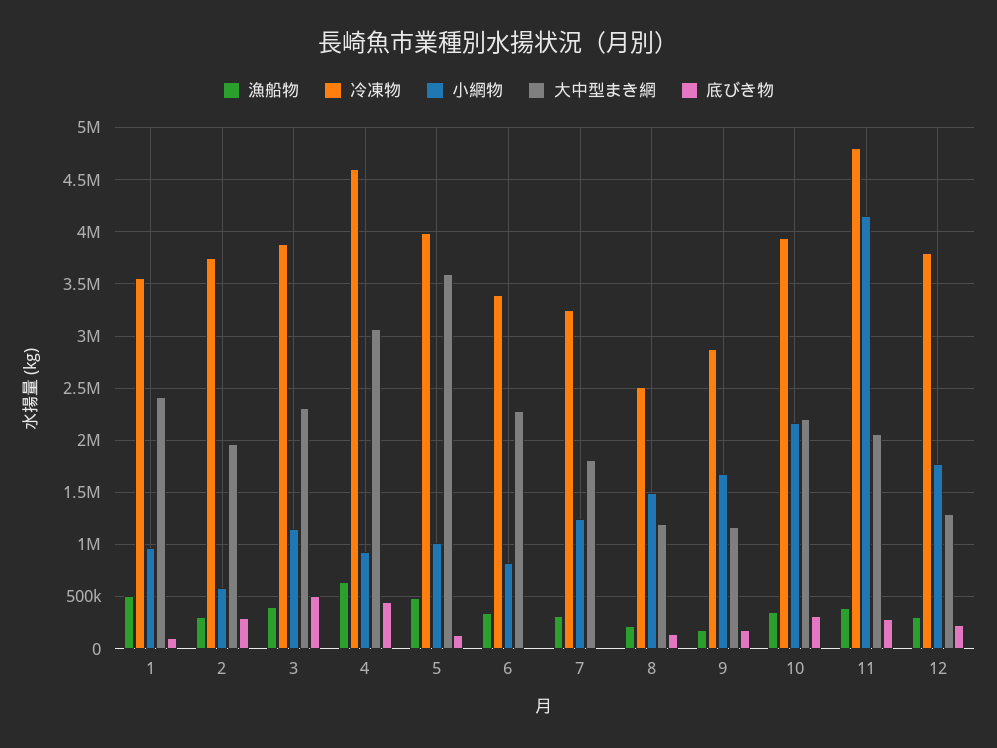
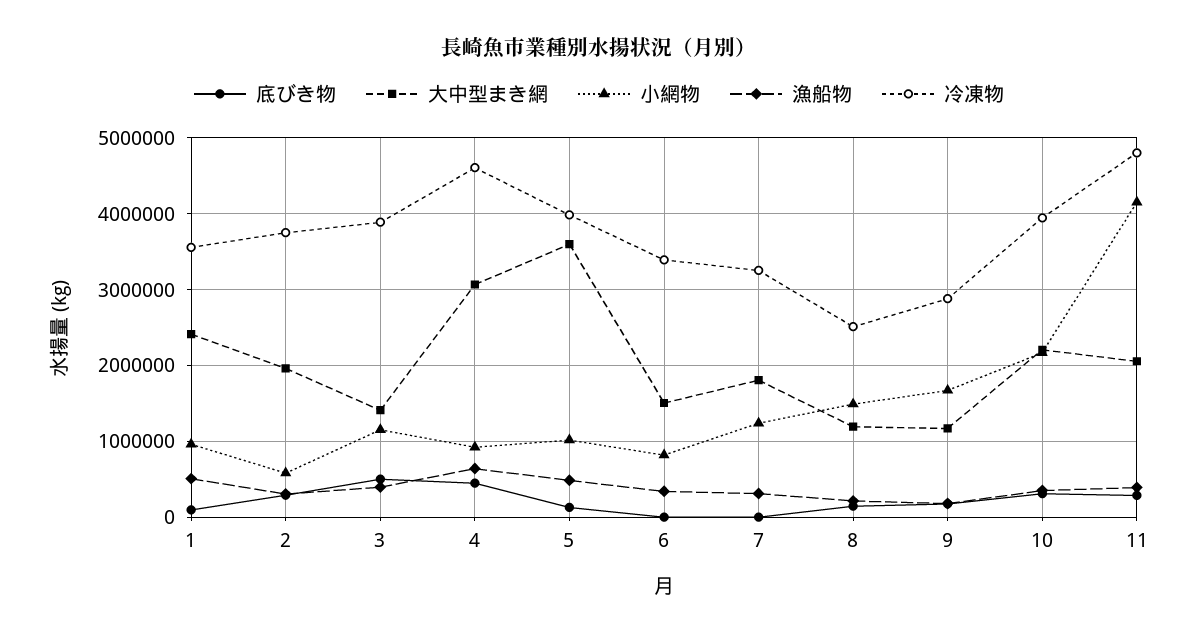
  {
    "漁船物": {
      "1": 500000,
      "2": 300000,
      "3": 400000,
      "4": 600000,
      "5": 500000,
      "6": 300000,
      "7": 300000,
      "8": 200000,
      "9": 200000,
      "10": 400000,
-     "11": 400000,
+     "11": 400000
-     "12": 300000
    },
    "冷凍物": {
      "1": 3600000,
      "2": 3800000,
      "3": 3900000,
      "4": 4600000,
      "5": 4000000,
      "6": 3400000,
      "7": 3300000,
      "8": 2500000,
      "9": 2900000,
      "10": 3900000,
-     "11": 4800000,
+     "11": 4800000
-     "12": 3800000
    },
    "小網物": {
      "1": 1000000,
      "2": 600000,
      "3": 1200000,
      "4": 900000,
      "5": 1000000,
      "6": 800000,
      "7": 1200000,
      "8": 1500000,
      "9": 1700000,
      "10": 2200000,
-     "11": 4200000,
+     "11": 4200000
-     "12": 1800000
    },
    "大中型まき網": {
      "1": 2400000,
      "2": 2000000,
-     "3": 2300000,
+     "3": 1400000,
      "4": 3100000,
      "5": 3600000,
-     "6": 2300000,
+     "6": 1500000,
      "7": 1800000,
      "8": 1200000,
      "9": 1200000,
      "10": 2200000,
-     "11": 2100000,
+     "11": 2100000
-     "12": 1300000
    },
    "底びき物": {
      "1": 100000,
      "2": 300000,
      "3": 500000,
      "4": 400000,
      "5": 100000,
      "6": 0,
      "7": 0,
      "8": 100000,
      "9": 200000,
      "10": 300000,
-     "11": 300000,
+     "11": 300000
-     "12": 200000
    }
  }

